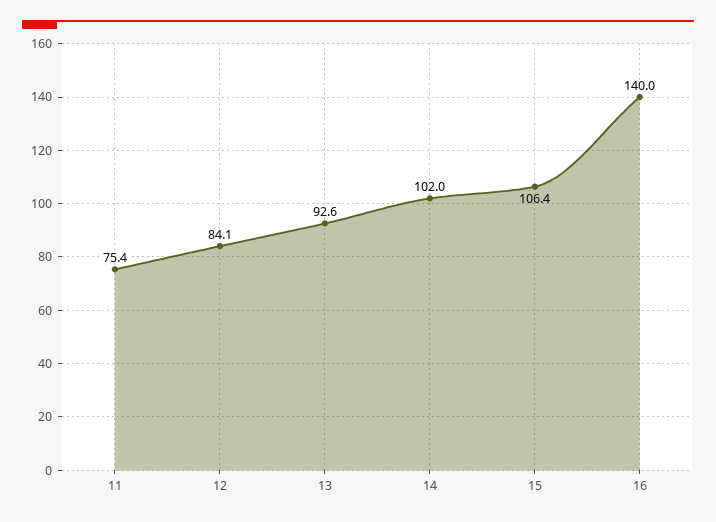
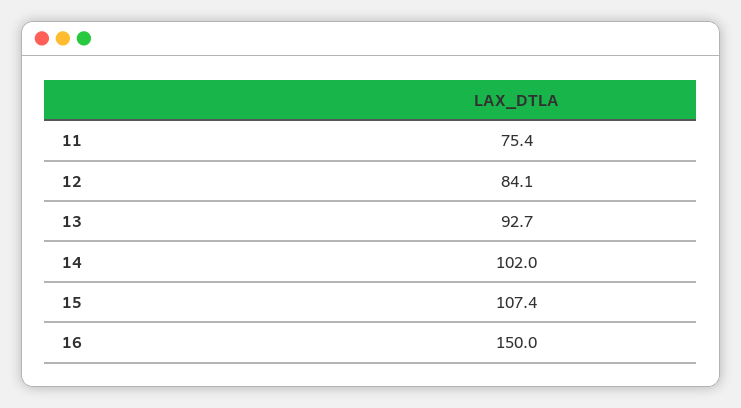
  {
    "11": 75.4,
    "12": 84.1,
-   "13": 92.6,
+   "13": 92.7,
    "14": 102,
-   "15": 106.4,
+   "15": 107.4,
-   "16": 140
+   "16": 150
  }

